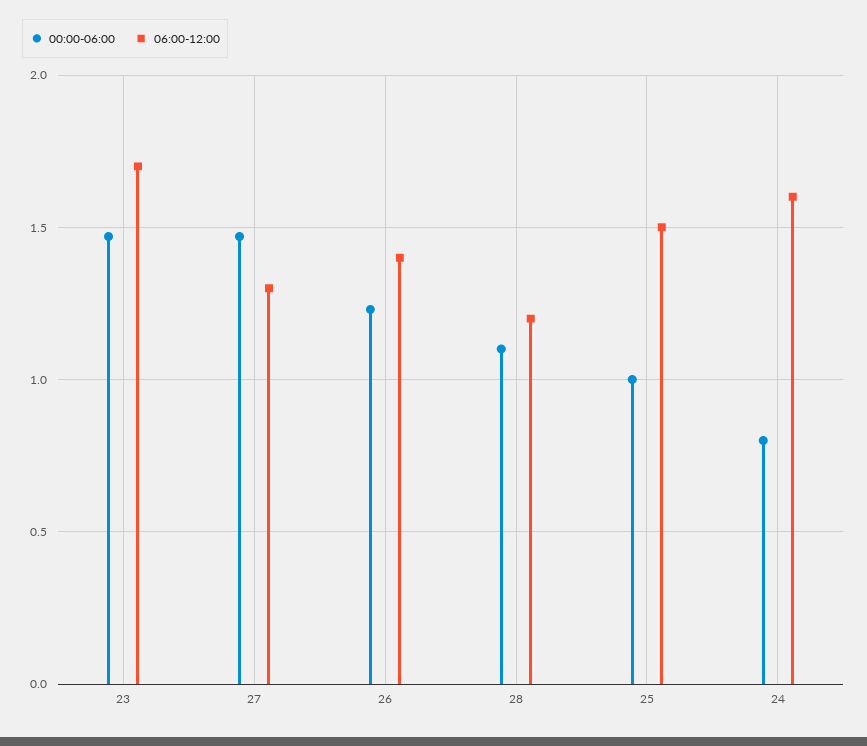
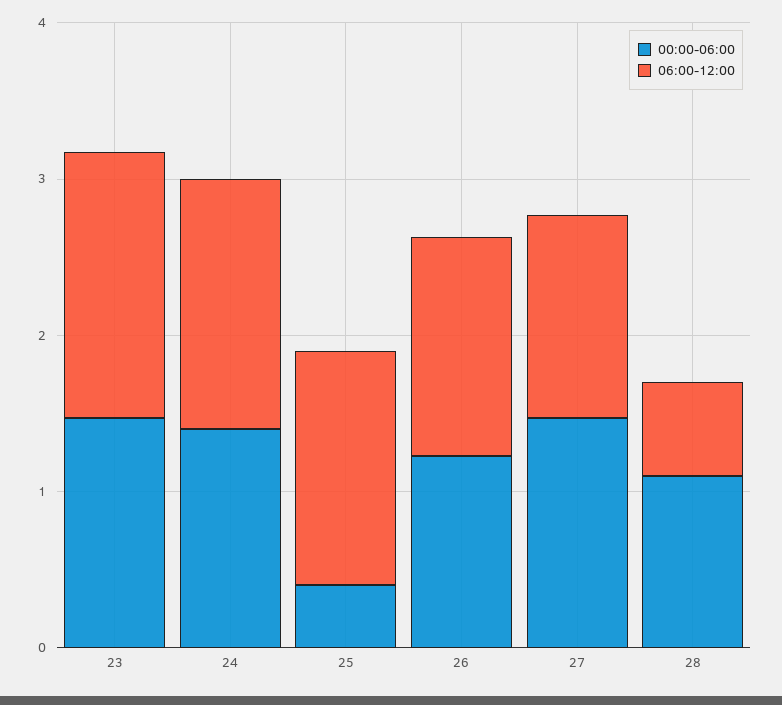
  {
    "00:00-06:00": {
      "23": 1.45,
      "27": 1.45,
      "26": 1.25,
      "28": 1.1,
-     "25": 1,
+     "25": 0.4,
-     "24": 0.8
+     "24": 1.4
    },
    "06:00-12:00": {
      "23": 1.7,
      "27": 1.3,
      "26": 1.4,
-     "28": 1.2,
+     "28": 0.6,
      "25": 1.5,
      "24": 1.6
    }
  }

